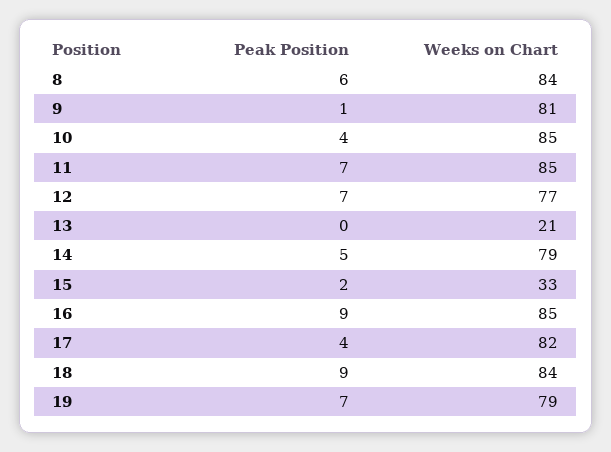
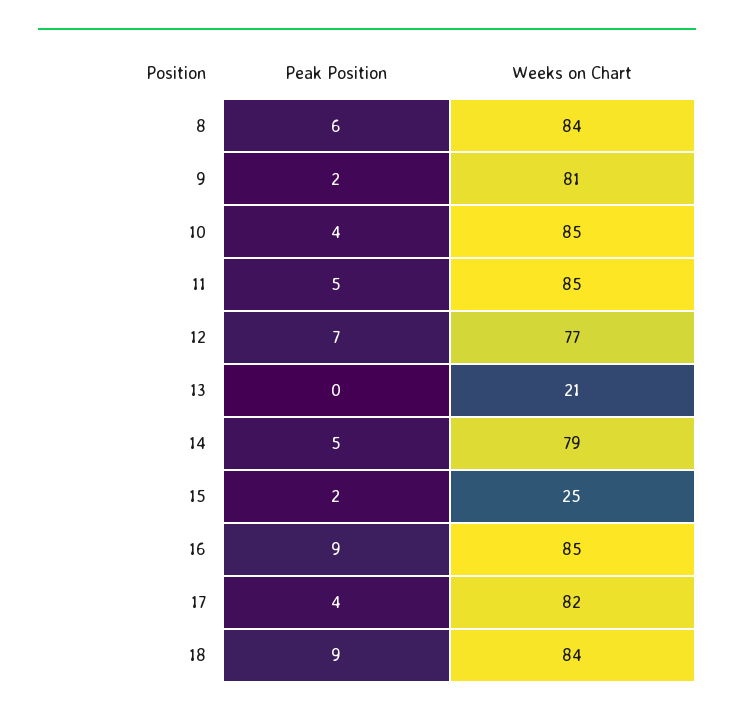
  {
    "Peak Position": {
      "8": 6,
-     "9": 1,
+     "9": 2,
      "10": 4,
-     "11": 7,
+     "11": 5,
      "12": 7,
      "13": 0,
      "14": 5,
      "15": 2,
      "16": 9,
      "17": 4,
-     "18": 9,
+     "18": 9
-     "19": 7
    },
    "Weeks on Chart": {
      "8": 84,
      "9": 81,
      "10": 85,
      "11": 85,
      "12": 77,
      "13": 21,
      "14": 79,
-     "15": 33,
+     "15": 25,
      "16": 85,
      "17": 82,
-     "18": 84,
+     "18": 84
-     "19": 79
    }
  }

